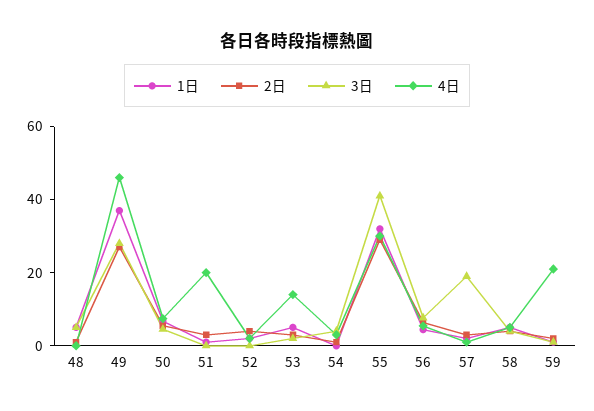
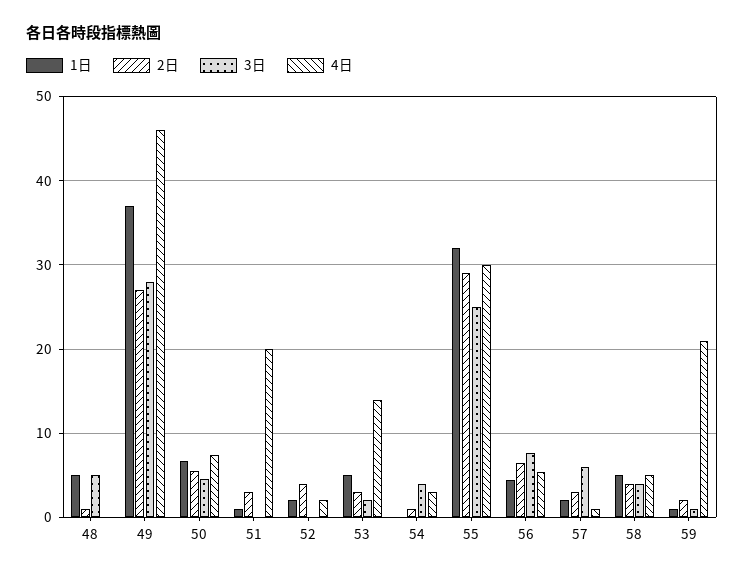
  {
    "1日": {
      "48": 5,
      "49": 37,
      "50": 7,
      "51": 1,
      "52": 2,
      "53": 5,
      "54": 0,
      "55": 32,
      "56": 4,
      "57": 2,
      "58": 5,
      "59": 1
    },
    "2日": {
      "48": 1,
      "49": 27,
      "50": 5,
      "51": 3,
      "52": 4,
      "53": 3,
      "54": 1,
      "55": 29,
      "56": 6,
      "57": 3,
      "58": 4,
      "59": 2
    },
    "3日": {
      "48": 5,
      "49": 28,
      "50": 5,
      "51": 0,
      "52": 0,
      "53": 2,
      "54": 4,
-     "55": 40,
+     "55": 25,
      "56": 8,
-     "57": 20,
+     "57": 6,
      "58": 4,
      "59": 1
    },
    "4日": {
      "48": 0,
      "49": 46,
      "50": 7,
      "51": 20,
      "52": 2,
      "53": 14,
      "54": 3,
      "55": 30,
      "56": 5,
      "57": 1,
      "58": 5,
      "59": 21
    }
  }

